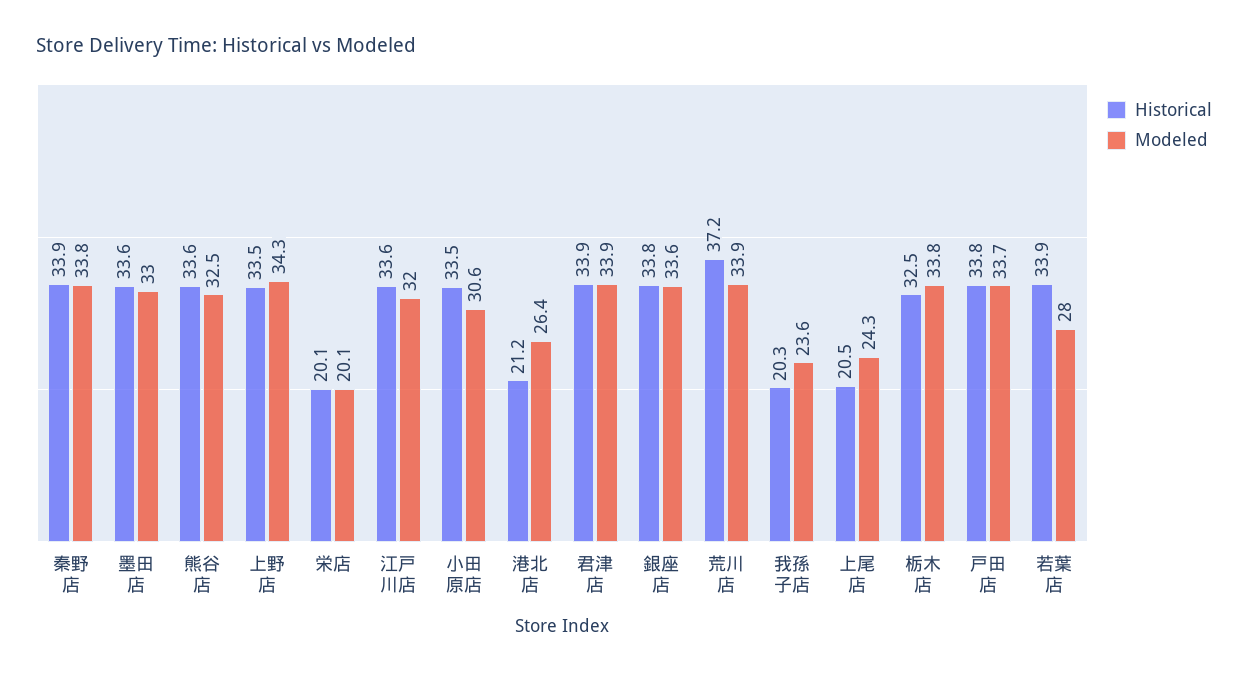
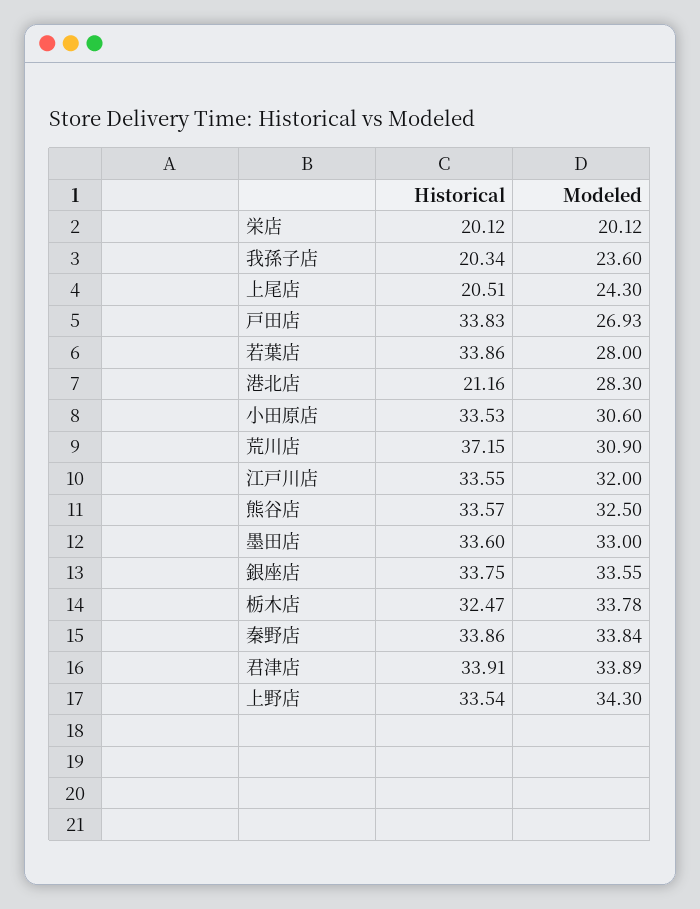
  {
    "Historical": {
      "秦野店": 33.86,
      "墨田店": 33.6,
      "熊谷店": 33.57,
      "上野店": 33.54,
      "栄店": 20.12,
      "江戸川店": 33.55,
      "小田原店": 33.53,
      "港北店": 21.16,
      "君津店": 33.91,
      "銀座店": 33.75,
      "荒川店": 37.15,
      "我孫子店": 20.34,
      "上尾店": 20.51,
      "栃木店": 32.47,
      "戸田店": 33.83,
      "若葉店": 33.86
    },
    "Modeled": {
      "秦野店": 33.84,
      "墨田店": 33,
      "熊谷店": 32.5,
      "上野店": 34.3,
      "栄店": 20.12,
      "江戸川店": 32,
      "小田原店": 30.6,
-     "港北店": 26.4,
+     "港北店": 28.3,
      "君津店": 33.89,
      "銀座店": 33.55,
-     "荒川店": 33.9,
+     "荒川店": 30.9,
      "我孫子店": 23.6,
      "上尾店": 24.3,
      "栃木店": 33.78,
-     "戸田店": 33.7,
+     "戸田店": 26.93,
      "若葉店": 28
    }
  }

